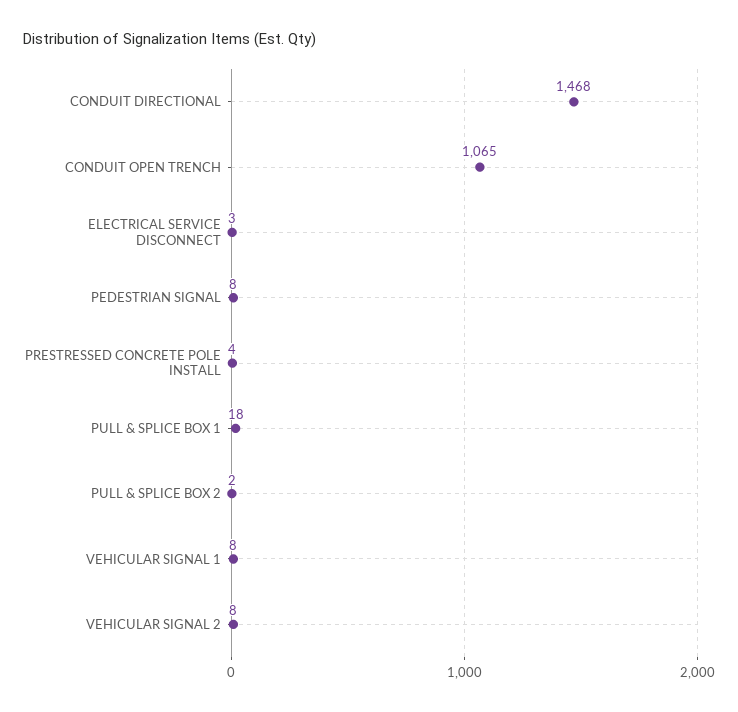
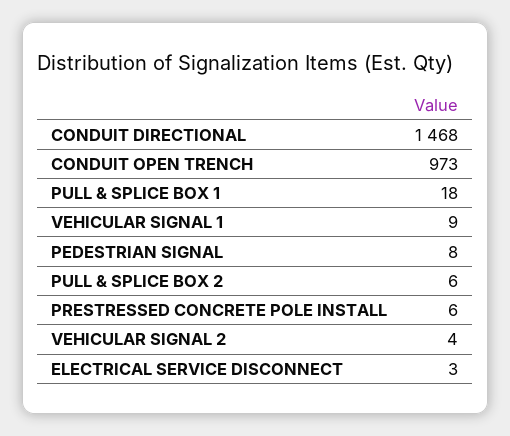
  {
    "CONDUIT DIRECTIONAL": 1468,
-   "CONDUIT OPEN TRENCH": 1065,
+   "CONDUIT OPEN TRENCH": 973,
    "ELECTRICAL SERVICE DISCONNECT": 3,
    "PEDESTRIAN SIGNAL": 8,
-   "PRESTRESSED CONCRETE POLE INSTALL": 4,
+   "PRESTRESSED CONCRETE POLE INSTALL": 6,
    "PULL & SPLICE BOX 1": 18,
-   "PULL & SPLICE BOX 2": 2,
+   "PULL & SPLICE BOX 2": 6,
-   "VEHICULAR SIGNAL 1": 8,
+   "VEHICULAR SIGNAL 1": 9,
-   "VEHICULAR SIGNAL 2": 8
+   "VEHICULAR SIGNAL 2": 4
  }

